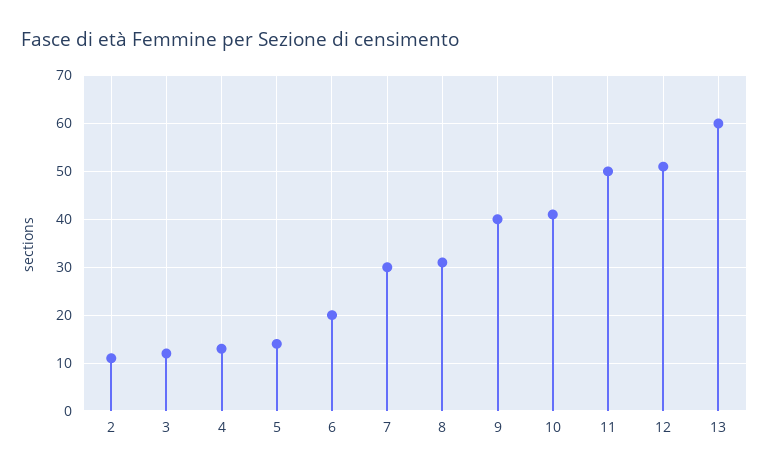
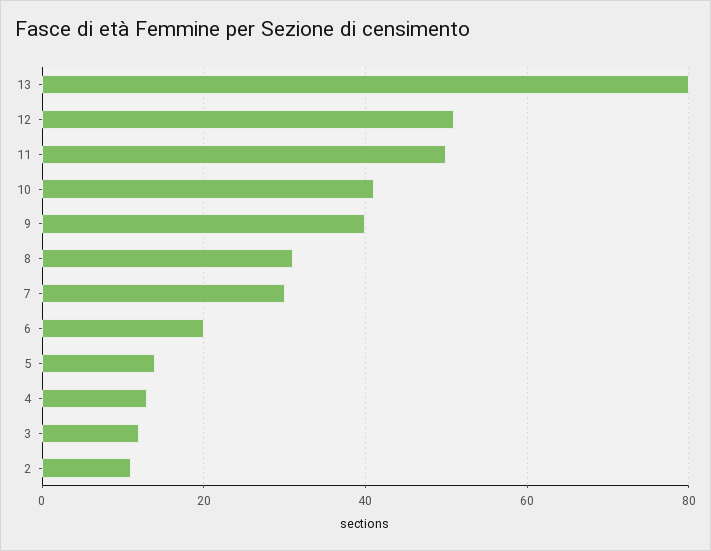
  {
    "2": 10,
    "3": 10,
    "4": 15,
    "5": 15,
    "6": 20,
    "7": 30,
    "8": 30,
    "9": 40,
    "10": 40,
    "11": 50,
    "12": 50,
-   "13": 60
+   "13": 80
  }

